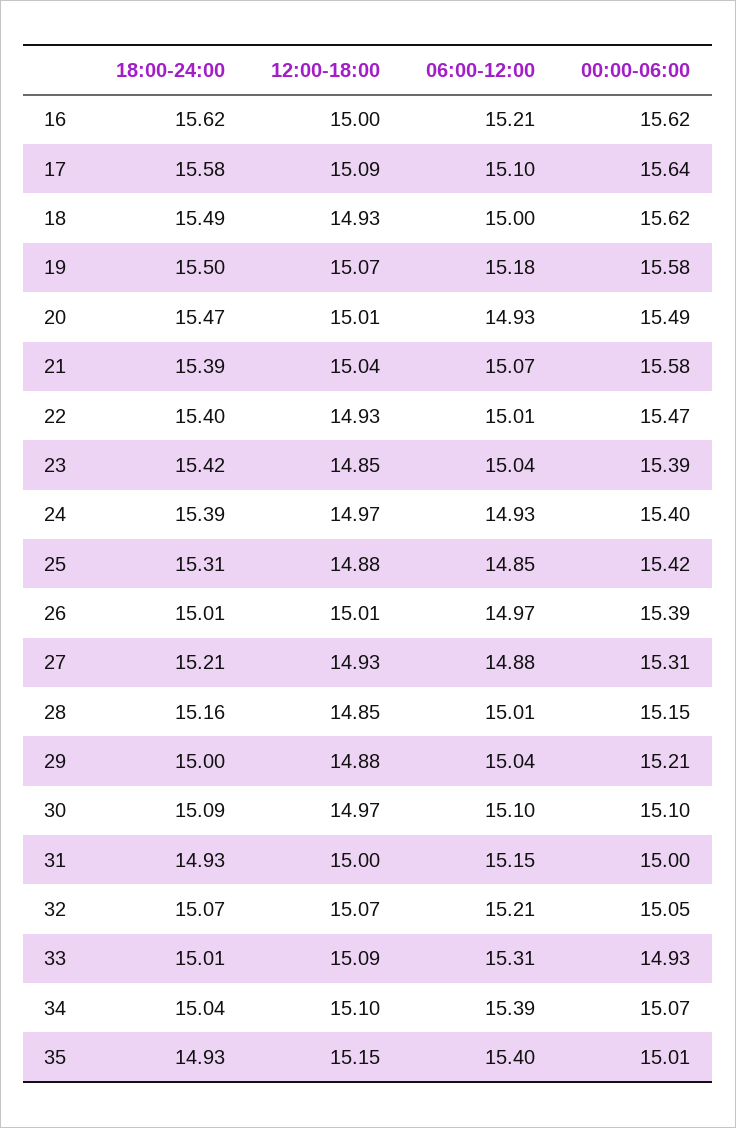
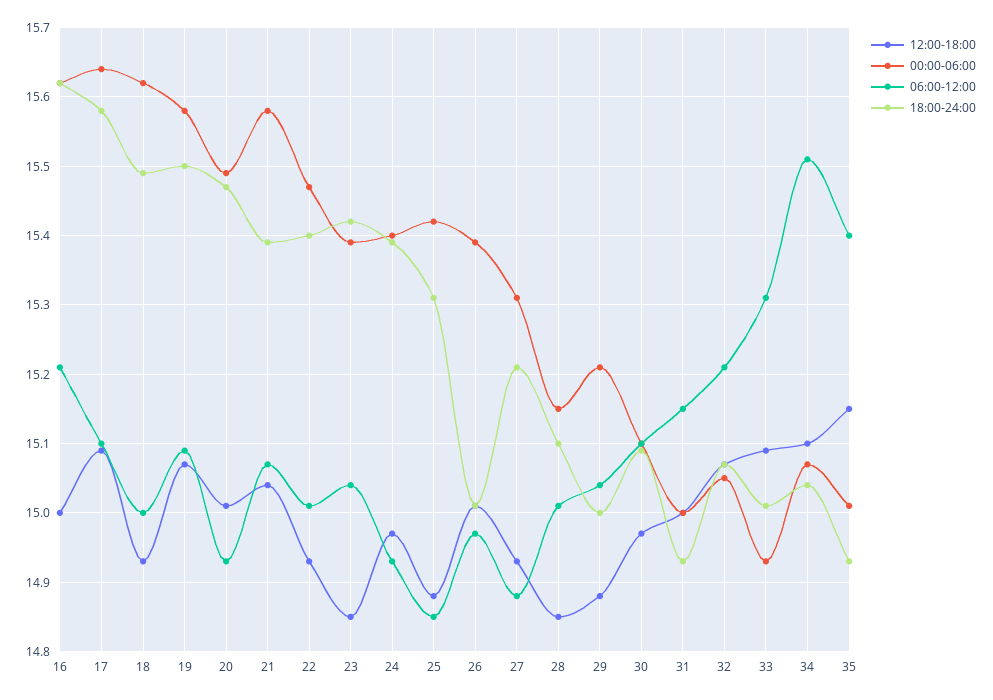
  {
    "18:00-24:00": {
      "16": 15.62,
      "17": 15.58,
      "18": 15.49,
      "19": 15.5,
      "20": 15.47,
      "21": 15.39,
      "22": 15.4,
      "23": 15.42,
      "24": 15.39,
      "25": 15.31,
      "26": 15.01,
      "27": 15.21,
-     "28": 15.16,
+     "28": 15.1,
      "29": 15,
      "30": 15.09,
      "31": 14.93,
      "32": 15.07,
      "33": 15.01,
      "34": 15.04,
      "35": 14.93
    },
    "12:00-18:00": {
      "16": 15,
      "17": 15.09,
      "18": 14.93,
      "19": 15.07,
      "20": 15.01,
      "21": 15.04,
      "22": 14.93,
      "23": 14.85,
      "24": 14.97,
      "25": 14.88,
      "26": 15.01,
      "27": 14.93,
      "28": 14.85,
      "29": 14.88,
      "30": 14.97,
      "31": 15,
      "32": 15.07,
      "33": 15.09,
      "34": 15.1,
      "35": 15.15
    },
    "06:00-12:00": {
      "16": 15.21,
      "17": 15.1,
      "18": 15,
-     "19": 15.18,
+     "19": 15.09,
      "20": 14.93,
      "21": 15.07,
      "22": 15.01,
      "23": 15.04,
      "24": 14.93,
      "25": 14.85,
      "26": 14.97,
      "27": 14.88,
      "28": 15.01,
      "29": 15.04,
      "30": 15.1,
      "31": 15.15,
      "32": 15.21,
      "33": 15.31,
-     "34": 15.39,
+     "34": 15.51,
      "35": 15.4
    },
    "00:00-06:00": {
      "16": 15.62,
      "17": 15.64,
      "18": 15.62,
      "19": 15.58,
      "20": 15.49,
      "21": 15.58,
      "22": 15.47,
      "23": 15.39,
      "24": 15.4,
      "25": 15.42,
      "26": 15.39,
      "27": 15.31,
      "28": 15.15,
      "29": 15.21,
      "30": 15.1,
      "31": 15,
      "32": 15.05,
      "33": 14.93,
      "34": 15.07,
      "35": 15.01
    }
  }

